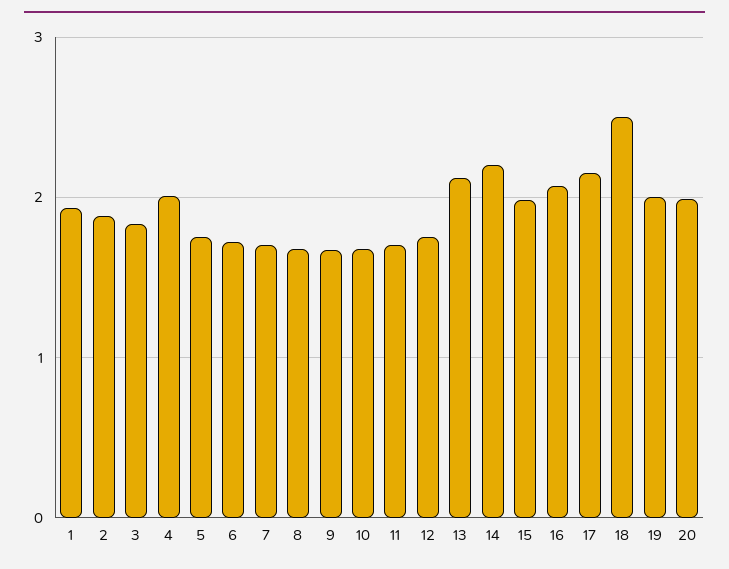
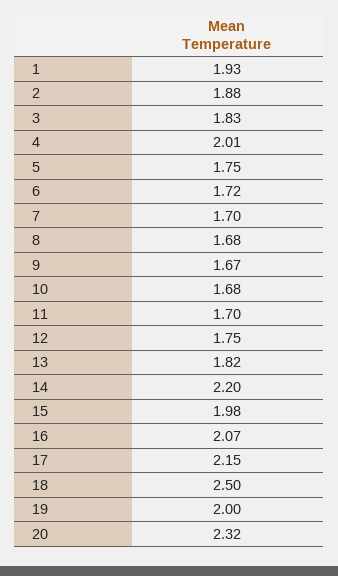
  {
    "1": 1.93,
    "2": 1.88,
    "3": 1.83,
    "4": 2.01,
    "5": 1.75,
    "6": 1.72,
    "7": 1.7,
    "8": 1.68,
    "9": 1.67,
    "10": 1.68,
    "11": 1.7,
    "12": 1.75,
-   "13": 2.1,
+   "13": 1.82,
    "14": 2.2,
    "15": 1.98,
    "16": 2.07,
    "17": 2.15,
    "18": 2.5,
    "19": 2,
-   "20": 2
+   "20": 2.32
  }

